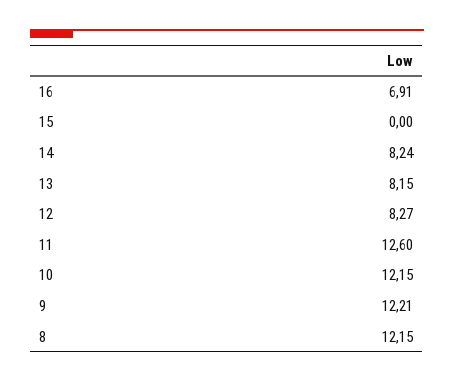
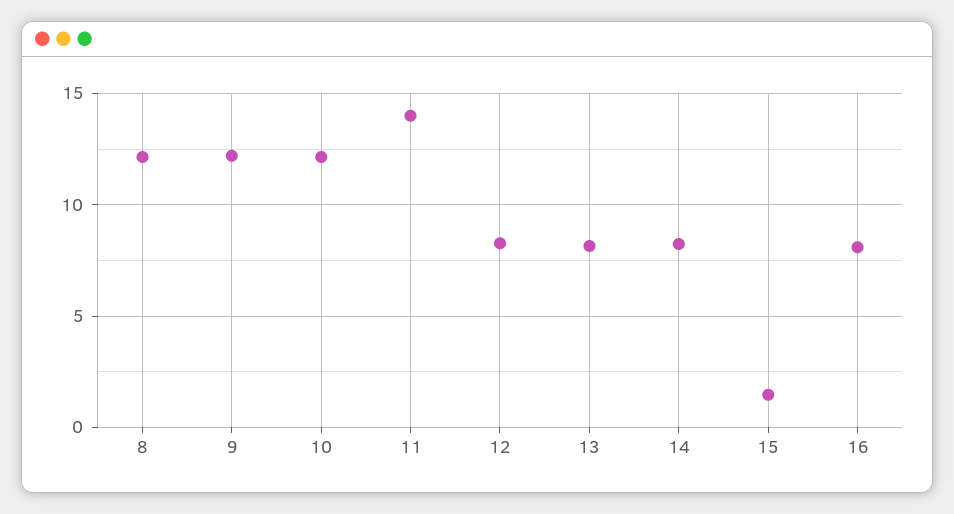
  {
-   "16": 6.91,
+   "16": 8,
-   "15": 0,
+   "15": 1.5,
    "14": 8.24,
    "13": 8.15,
    "12": 8.27,
-   "11": 12.6,
+   "11": 14,
    "10": 12.15,
    "9": 12.21,
    "8": 12.15
  }

